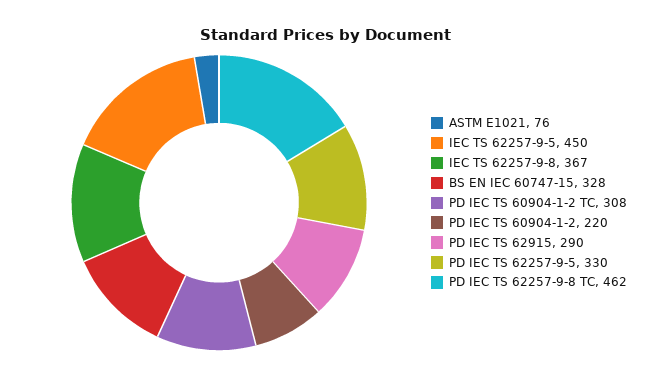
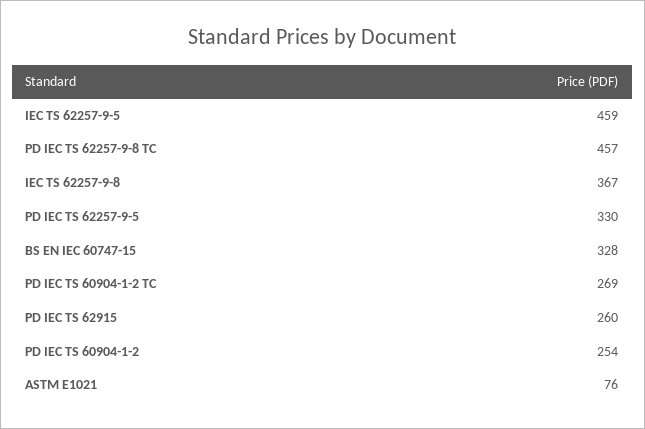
  {
    "ASTM E1021": 76,
-   "IEC TS 62257-9-5": 450,
+   "IEC TS 62257-9-5": 459,
    "IEC TS 62257-9-8": 367,
    "BS EN IEC 60747-15": 328,
-   "PD IEC TS 60904-1-2 TC": 308,
+   "PD IEC TS 60904-1-2 TC": 269,
-   "PD IEC TS 60904-1-2": 220,
+   "PD IEC TS 60904-1-2": 254,
-   "PD IEC TS 62915": 290,
+   "PD IEC TS 62915": 260,
    "PD IEC TS 62257-9-5": 330,
-   "PD IEC TS 62257-9-8 TC": 462
+   "PD IEC TS 62257-9-8 TC": 457
  }

